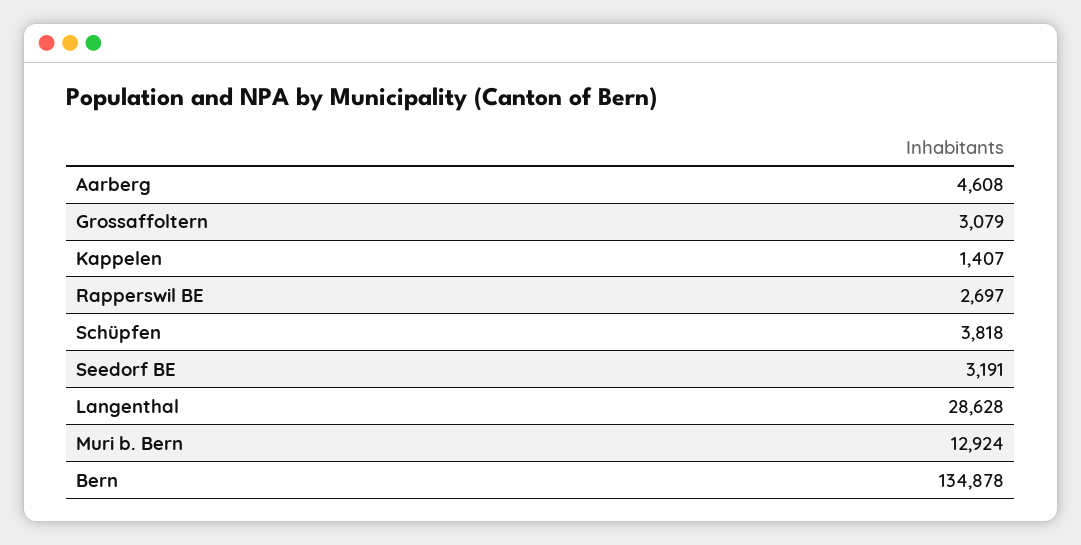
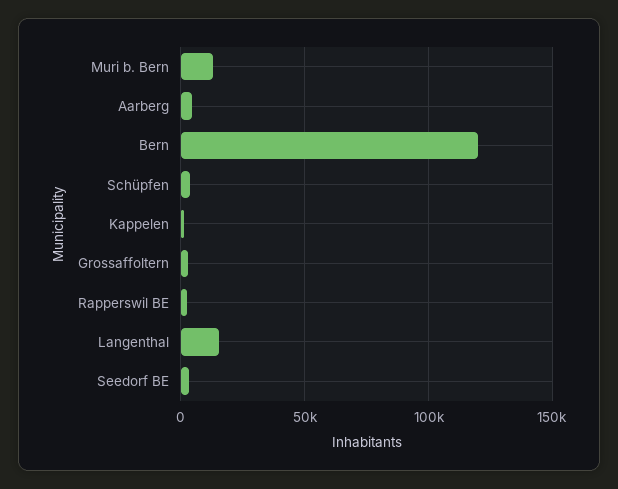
  {
    "Aarberg": 4608,
    "Grossaffoltern": 3079,
    "Kappelen": 1407,
    "Rapperswil BE": 2697,
    "Schüpfen": 3818,
    "Seedorf BE": 3191,
-   "Langenthal": 28628,
+   "Langenthal": 15000,
    "Muri b. Bern": 12924,
-   "Bern": 134878
+   "Bern": 120000
  }

